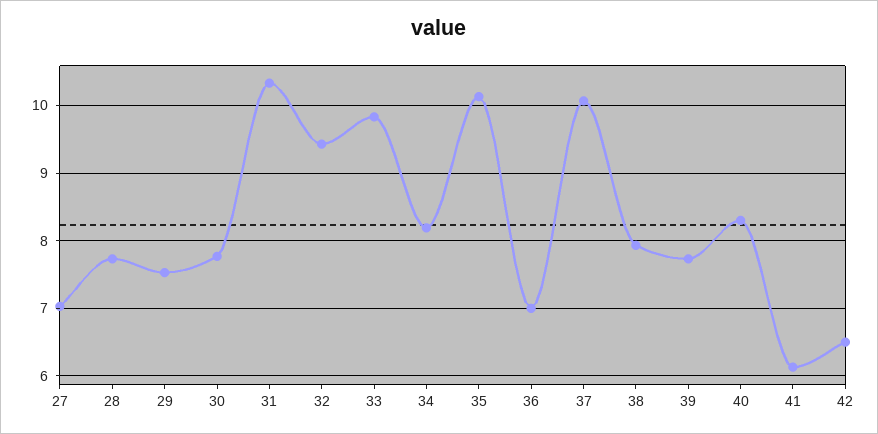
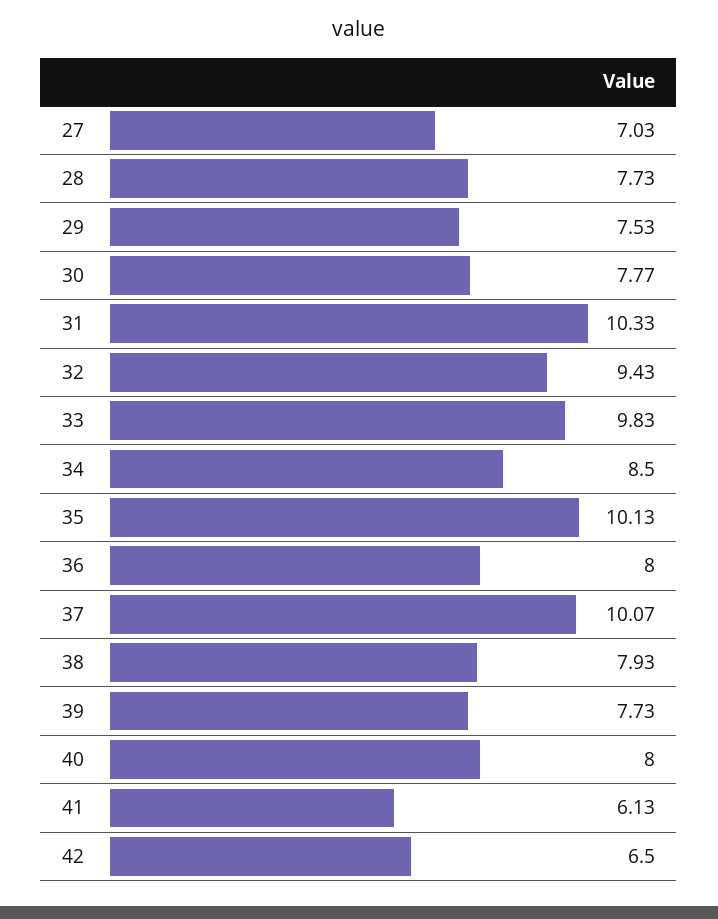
  {
    "27": 7.03,
    "28": 7.73,
    "29": 7.53,
    "30": 7.77,
    "31": 10.33,
    "32": 9.43,
    "33": 9.83,
-   "34": 8.2,
+   "34": 8.5,
    "35": 10.13,
-   "36": 7,
+   "36": 8,
    "37": 10.07,
    "38": 7.93,
    "39": 7.73,
-   "40": 8.3,
+   "40": 8,
    "41": 6.13,
    "42": 6.5
  }

